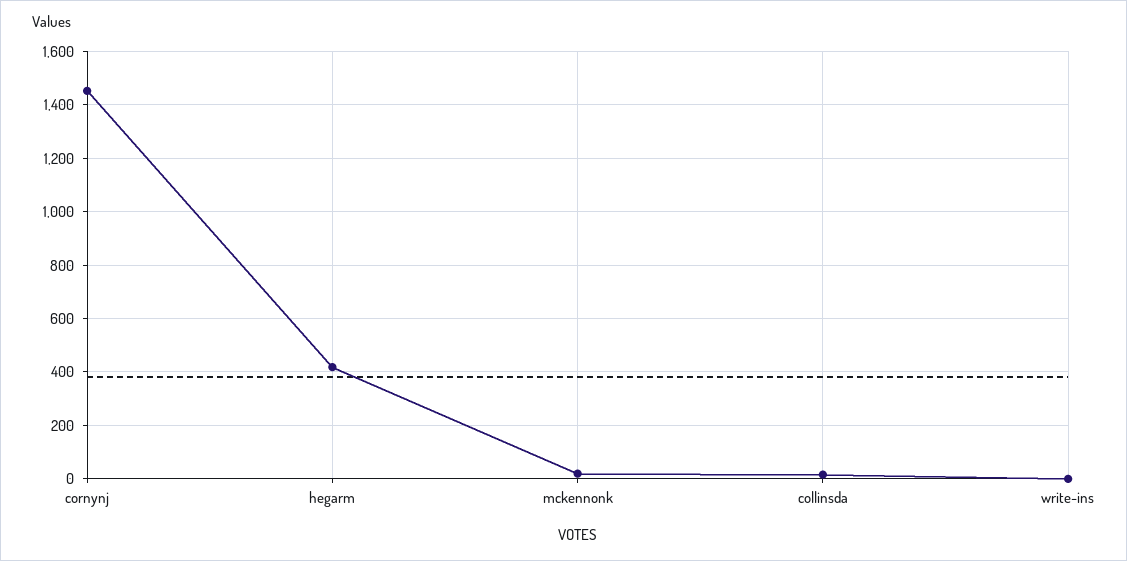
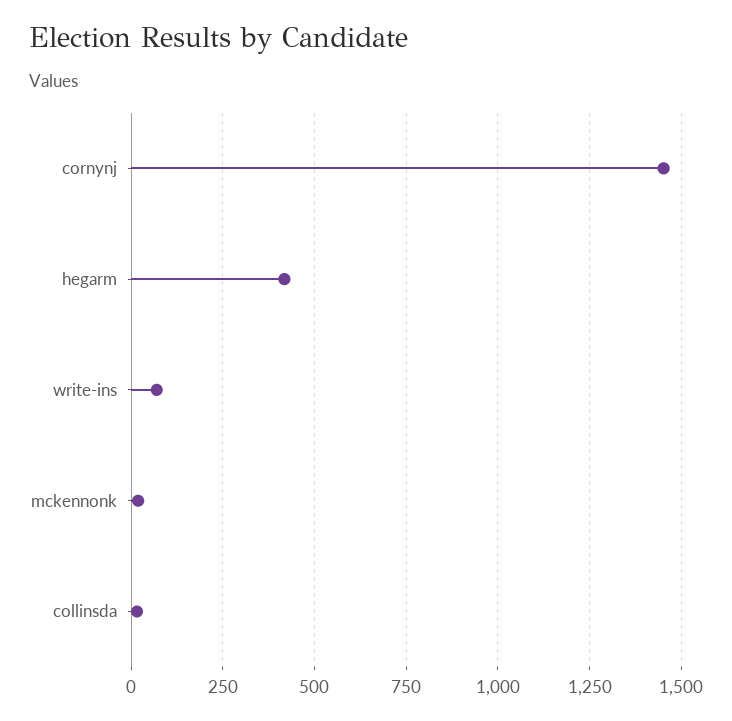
  {
    "cornynj": 1450,
    "hegarm": 425,
    "mckennonk": 25,
    "collinsda": 25,
-   "write-ins": 0
+   "write-ins": 75
  }

